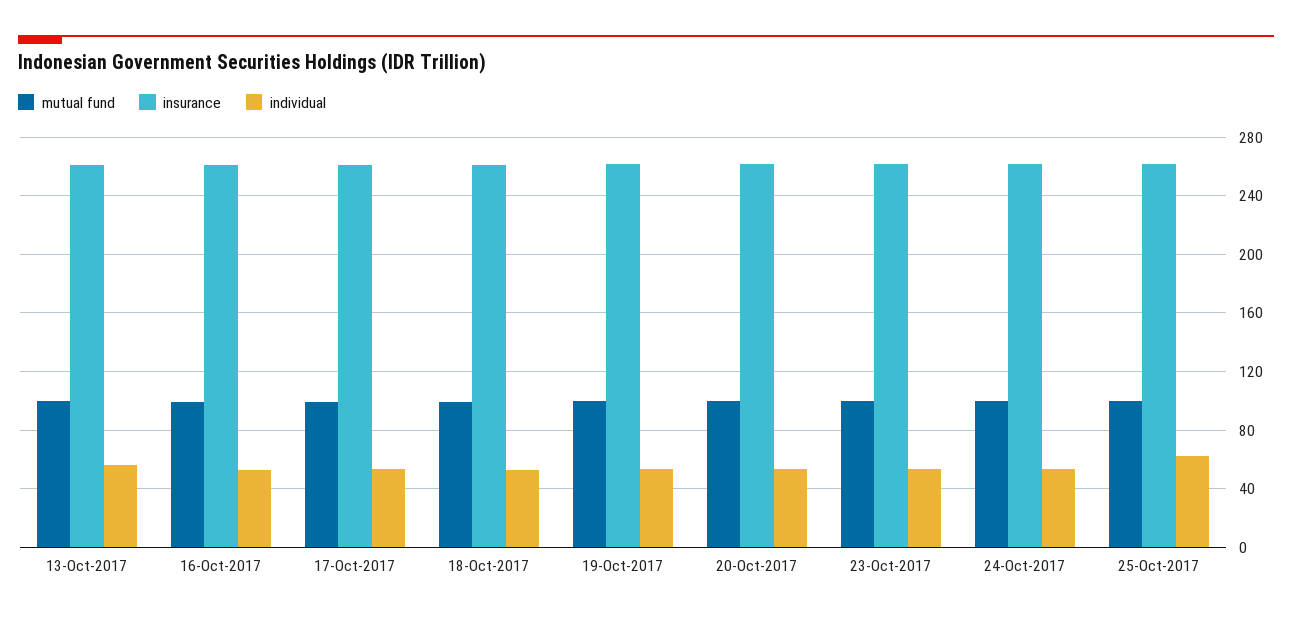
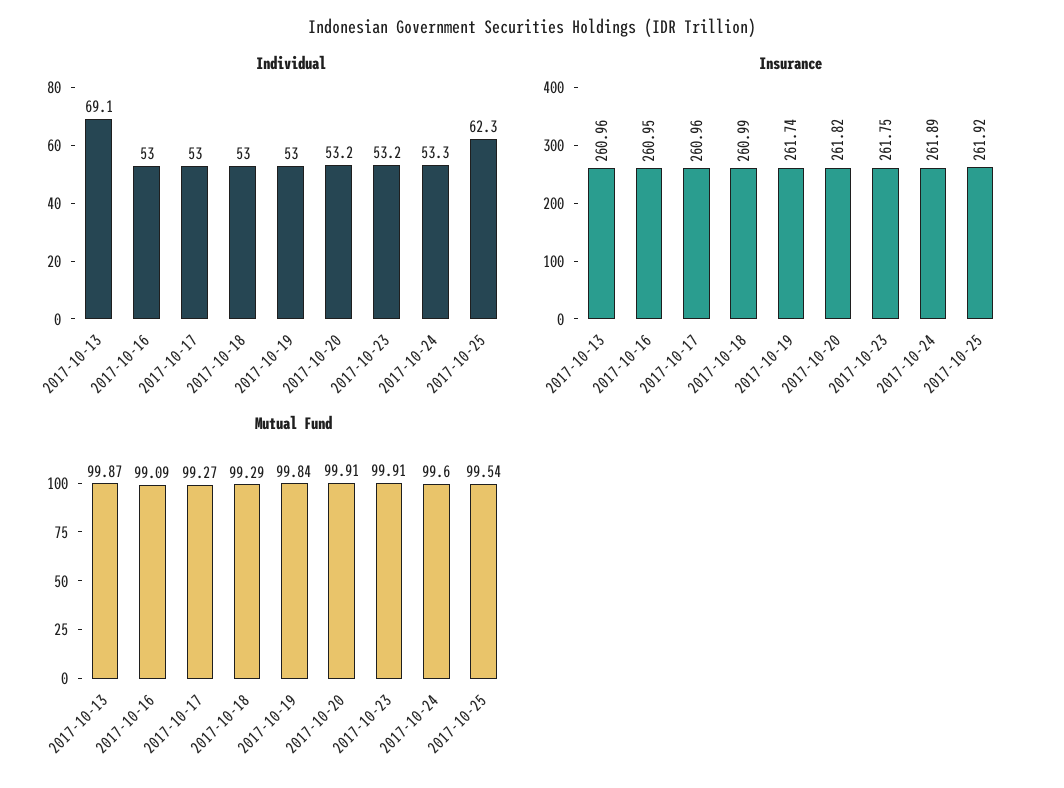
  {
    "mutual fund": {
      "13-Oct-2017": 99.87,
      "16-Oct-2017": 99.09,
      "17-Oct-2017": 99.27,
      "18-Oct-2017": 99.29,
      "19-Oct-2017": 99.84,
      "20-Oct-2017": 99.91,
      "23-Oct-2017": 99.91,
      "24-Oct-2017": 99.6,
      "25-Oct-2017": 99.54
    },
    "insurance": {
      "13-Oct-2017": 260.96,
      "16-Oct-2017": 260.95,
      "17-Oct-2017": 260.96,
      "18-Oct-2017": 260.99,
      "19-Oct-2017": 261.74,
      "20-Oct-2017": 261.82,
      "23-Oct-2017": 261.75,
      "24-Oct-2017": 261.89,
      "25-Oct-2017": 261.92
    },
    "individual": {
-     "13-Oct-2017": 55,
+     "13-Oct-2017": 69.1,
      "16-Oct-2017": 53,
      "17-Oct-2017": 53,
      "18-Oct-2017": 53,
      "19-Oct-2017": 53,
      "20-Oct-2017": 53.2,
      "23-Oct-2017": 53.2,
      "24-Oct-2017": 53.3,
      "25-Oct-2017": 62.3
    }
  }

